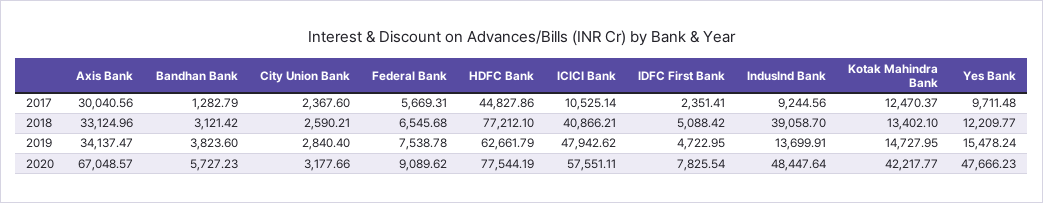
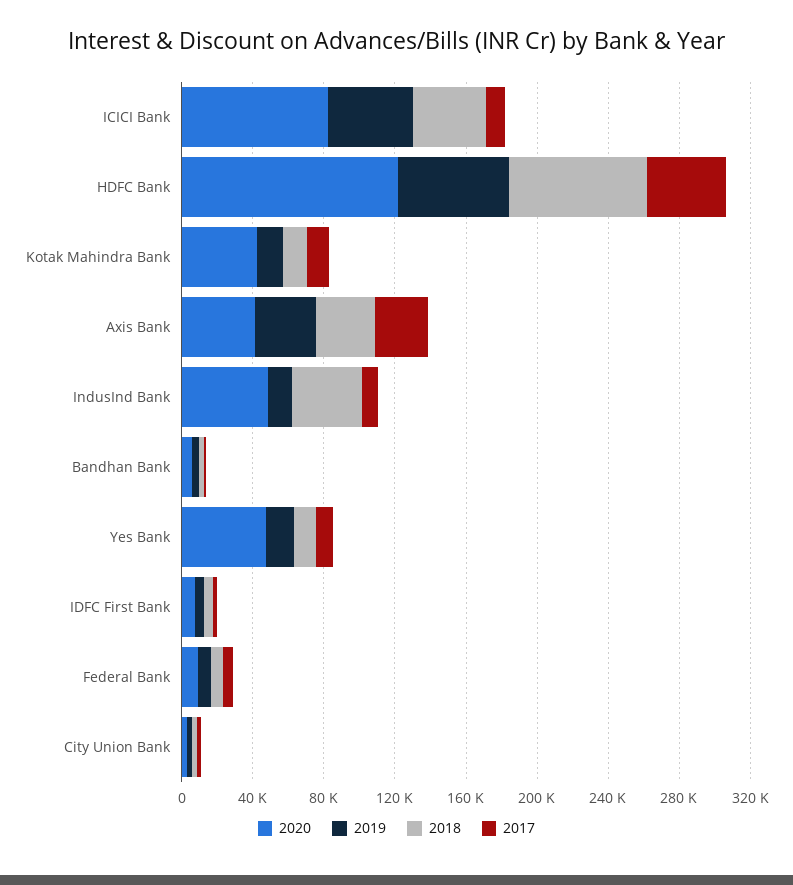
  {
    "2017": {
      "Axis Bank": 30040.56,
      "Bandhan Bank": 1282.79,
      "City Union Bank": 2367.6,
      "Federal Bank": 5669.31,
      "HDFC Bank": 44827.86,
      "ICICI Bank": 10525.14,
      "IDFC First Bank": 2351.41,
      "IndusInd Bank": 9244.56,
      "Kotak Mahindra Bank": 12470.37,
      "Yes Bank": 9711.48
    },
    "2018": {
      "Axis Bank": 33124.96,
      "Bandhan Bank": 3121.42,
      "City Union Bank": 2590.21,
      "Federal Bank": 6545.68,
      "HDFC Bank": 77212.1,
      "ICICI Bank": 40866.21,
      "IDFC First Bank": 5088.42,
      "IndusInd Bank": 39058.7,
      "Kotak Mahindra Bank": 13402.1,
      "Yes Bank": 12209.77
    },
    "2019": {
      "Axis Bank": 34137.47,
      "Bandhan Bank": 3823.6,
      "City Union Bank": 2840.4,
      "Federal Bank": 7538.78,
      "HDFC Bank": 62661.79,
      "ICICI Bank": 47942.62,
      "IDFC First Bank": 4722.95,
      "IndusInd Bank": 13699.91,
      "Kotak Mahindra Bank": 14727.95,
      "Yes Bank": 15478.24
    },
    "2020": {
-     "Axis Bank": 67048.57,
+     "Axis Bank": 40000,
      "Bandhan Bank": 5727.23,
      "City Union Bank": 3177.66,
      "Federal Bank": 9089.62,
-     "HDFC Bank": 77544.19,
+     "HDFC Bank": 120000,
-     "ICICI Bank": 57551.11,
+     "ICICI Bank": 80000,
      "IDFC First Bank": 7825.54,
      "IndusInd Bank": 48447.64,
      "Kotak Mahindra Bank": 42217.77,
      "Yes Bank": 47666.23
    }
  }

